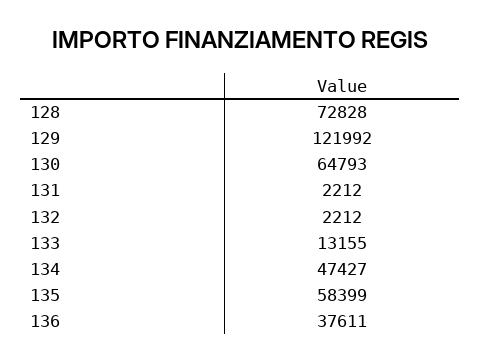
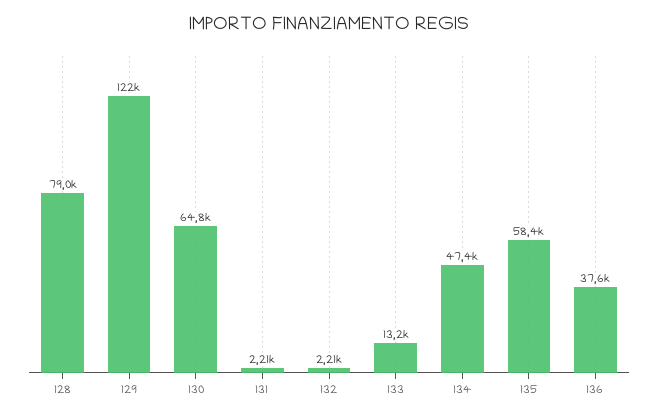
  {
-   "128": 72828,
+   "128": 79000,
    "129": 121992,
    "130": 64793,
    "131": 2212,
    "132": 2212,
    "133": 13155,
    "134": 47427,
    "135": 58399,
    "136": 37611
  }

